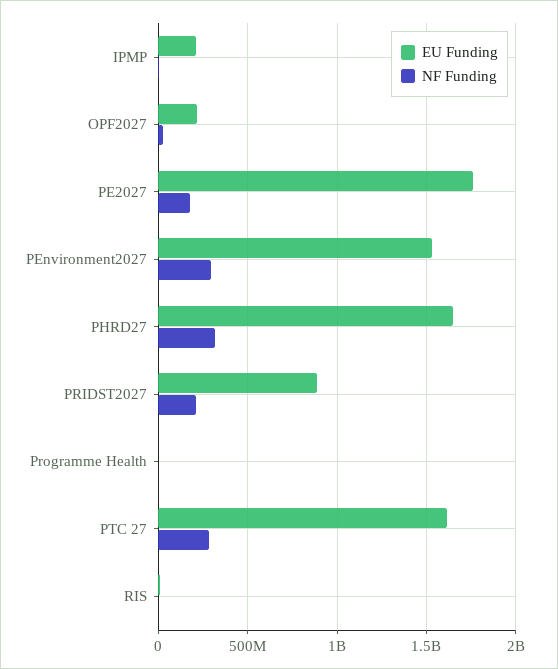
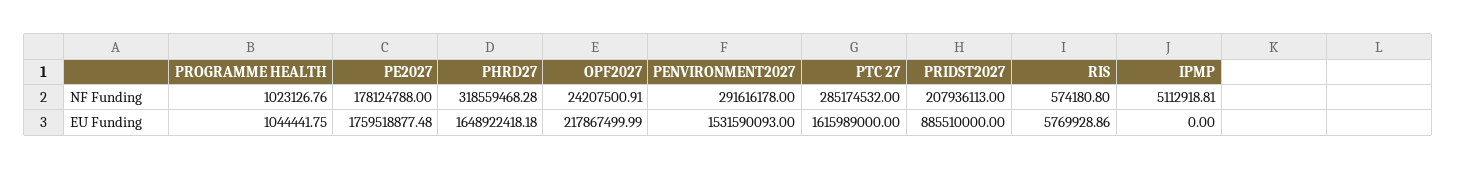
  {
    "EU Funding": {
-     "IPMP": 200000000,
+     "IPMP": 0,
      "OPF2027": 217867499.99,
      "PE2027": 1759518877.48,
      "PEnvironment2027": 1531590093,
      "PHRD27": 1648922418.18,
      "PRIDST2027": 885510000,
      "Programme Health": 1044441.75,
      "PTC 27": 1615989000,
      "RIS": 5769928.86
    },
    "NF Funding": {
      "IPMP": 5112918.81,
      "OPF2027": 24207500.91,
      "PE2027": 178124788,
      "PEnvironment2027": 291616178,
      "PHRD27": 318559468.28,
      "PRIDST2027": 207936113,
      "Programme Health": 1023126.76,
      "PTC 27": 285174532,
      "RIS": 574180.8
    }
  }

